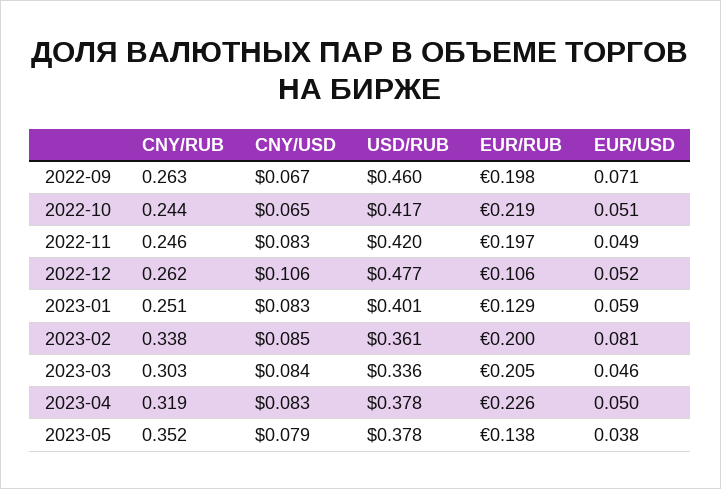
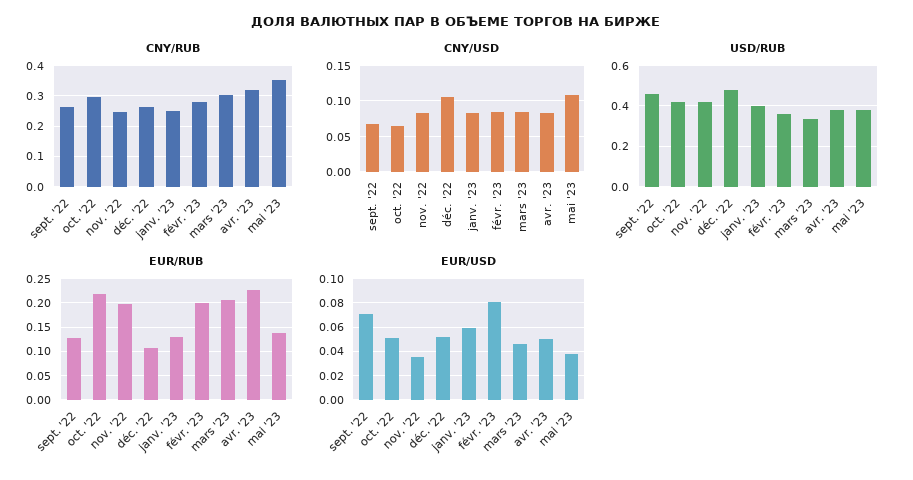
  {
    "CNY/RUB": {
      "2022-09": 0.263,
-     "2022-10": 0.244,
+     "2022-10": 0.3,
      "2022-11": 0.246,
      "2022-12": 0.262,
      "2023-01": 0.251,
-     "2023-02": 0.338,
+     "2023-02": 0.28,
      "2023-03": 0.303,
      "2023-04": 0.319,
      "2023-05": 0.352
    },
    "CNY/USD": {
      "2022-09": 0.067,
      "2022-10": 0.065,
      "2022-11": 0.083,
      "2022-12": 0.106,
      "2023-01": 0.083,
      "2023-02": 0.085,
      "2023-03": 0.084,
      "2023-04": 0.083,
-     "2023-05": 0.079
+     "2023-05": 0.11
    },
    "USD/RUB": {
      "2022-09": 0.46,
      "2022-10": 0.417,
      "2022-11": 0.42,
      "2022-12": 0.477,
      "2023-01": 0.401,
      "2023-02": 0.361,
      "2023-03": 0.336,
      "2023-04": 0.378,
      "2023-05": 0.378
    },
    "EUR/RUB": {
-     "2022-09": 0.198,
+     "2022-09": 0.125,
      "2022-10": 0.219,
      "2022-11": 0.197,
      "2022-12": 0.106,
      "2023-01": 0.129,
      "2023-02": 0.2,
      "2023-03": 0.205,
      "2023-04": 0.226,
      "2023-05": 0.138
    },
    "EUR/USD": {
      "2022-09": 0.071,
      "2022-10": 0.051,
-     "2022-11": 0.049,
+     "2022-11": 0.035,
      "2022-12": 0.052,
      "2023-01": 0.059,
      "2023-02": 0.081,
      "2023-03": 0.046,
      "2023-04": 0.05,
      "2023-05": 0.038
    }
  }

